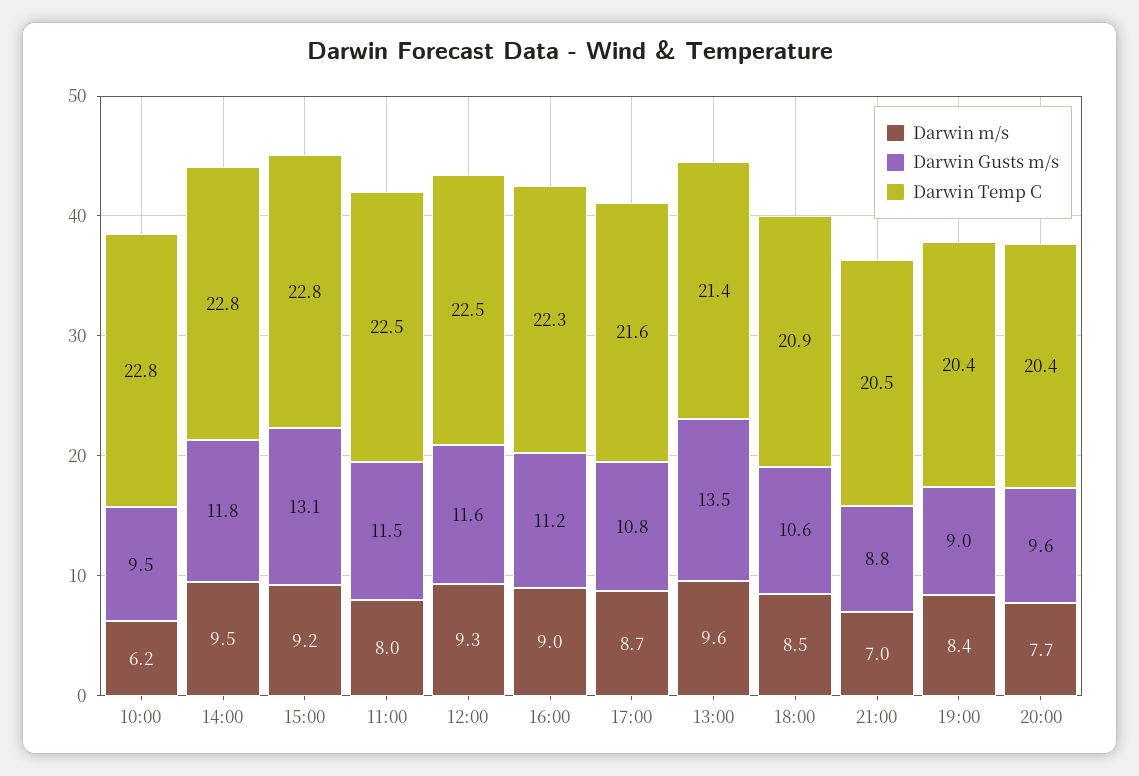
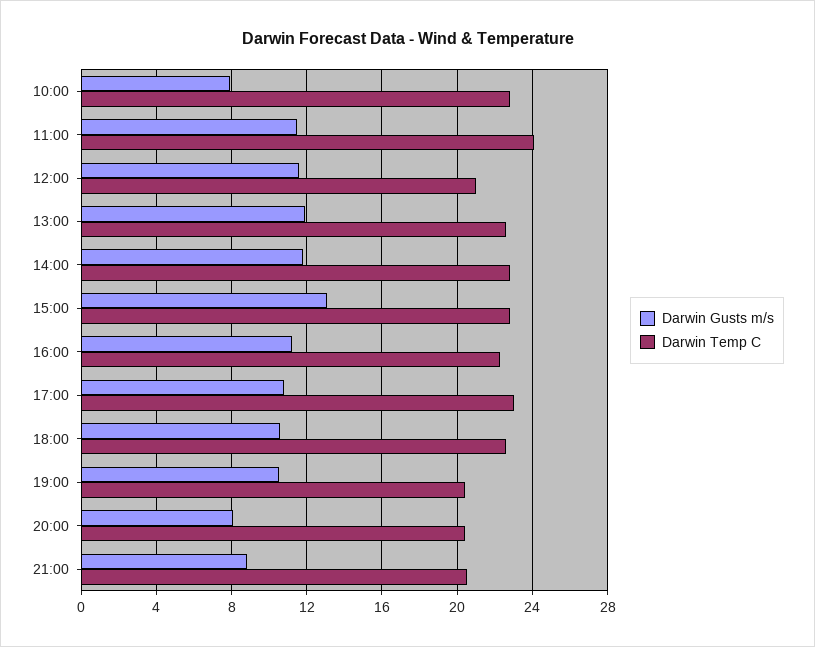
  {
-   "Darwin m/s": {
-     "10:00": 6.2,
-     "14:00": 9.5,
-     "15:00": 9.2,
-     "11:00": 8,
-     "12:00": 9.3,
-     "16:00": 9,
-     "17:00": 8.7,
-     "13:00": 9.6,
-     "18:00": 8.5,
-     "21:00": 7,
-     "19:00": 8.4,
-     "20:00": 7.7
-   },
    "Darwin Gusts m/s": {
-     "10:00": 9.5,
+     "10:00": 8,
      "14:00": 11.8,
      "15:00": 13.1,
      "11:00": 11.5,
      "12:00": 11.6,
      "16:00": 11.2,
      "17:00": 10.8,
-     "13:00": 13.5,
+     "13:00": 12,
      "18:00": 10.6,
      "21:00": 8.8,
-     "19:00": 9,
+     "19:00": 10.5,
-     "20:00": 9.6
+     "20:00": 8
    },
    "Darwin Temp C": {
      "10:00": 22.8,
      "14:00": 22.8,
      "15:00": 22.8,
-     "11:00": 22.5,
+     "11:00": 24,
-     "12:00": 22.5,
+     "12:00": 21,
      "16:00": 22.3,
-     "17:00": 21.6,
+     "17:00": 23,
-     "13:00": 21.4,
+     "13:00": 22.5,
-     "18:00": 20.9,
+     "18:00": 22.5,
      "21:00": 20.5,
      "19:00": 20.4,
      "20:00": 20.4
    }
  }

